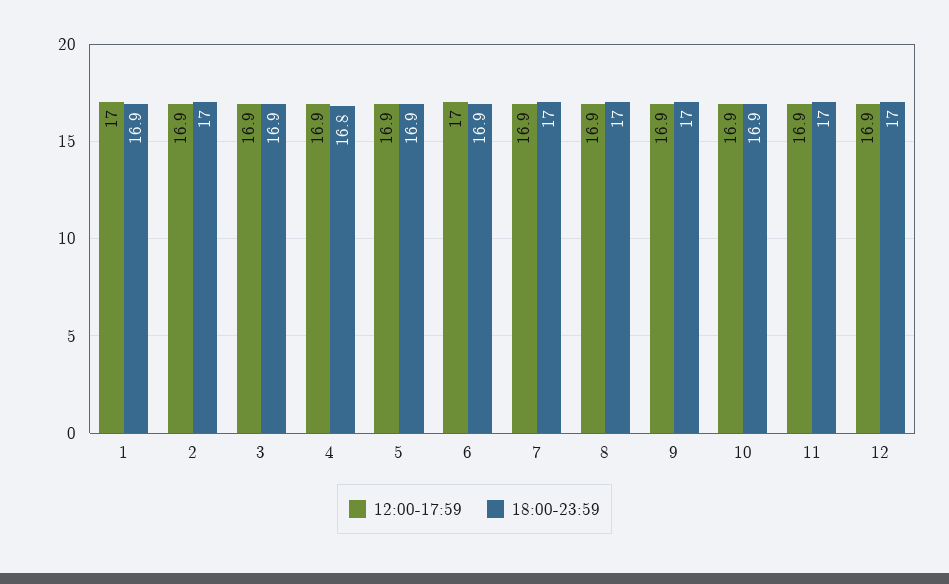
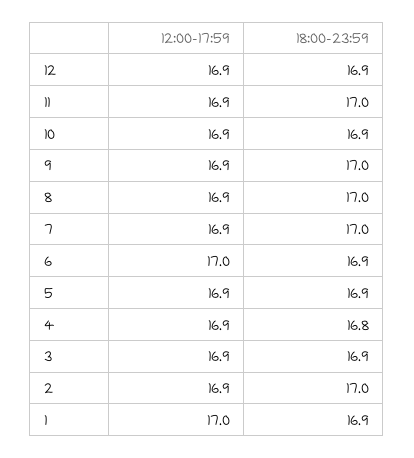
  {
    "12:00-17:59": {
      "1": 17,
      "2": 16.9,
      "3": 16.9,
      "4": 16.9,
      "5": 16.9,
      "6": 17,
      "7": 16.9,
      "8": 16.9,
      "9": 16.9,
      "10": 16.9,
      "11": 16.9,
      "12": 16.9
    },
    "18:00-23:59": {
      "1": 16.9,
      "2": 17,
      "3": 16.9,
      "4": 16.8,
      "5": 16.9,
      "6": 16.9,
      "7": 17,
      "8": 17,
      "9": 17,
      "10": 16.9,
      "11": 17,
-     "12": 17
+     "12": 16.9
    }
  }

